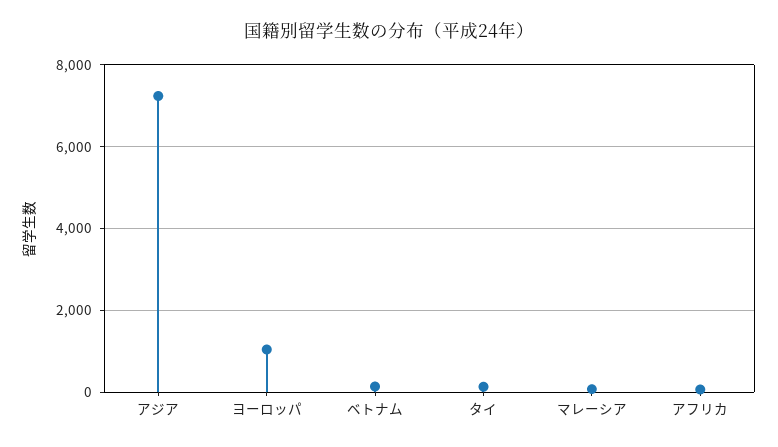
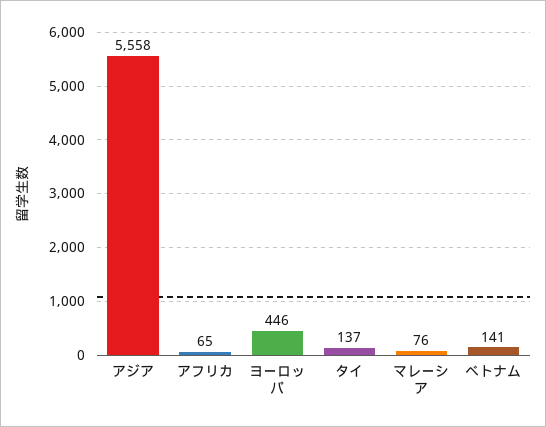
  {
-   "アジア": 7200,
+   "アジア": 5558,
-   "ヨーロッパ": 1000,
+   "ヨーロッパ": 446,
    "ベトナム": 141,
    "タイ": 137,
    "マレーシア": 76,
    "アフリカ": 65
  }

